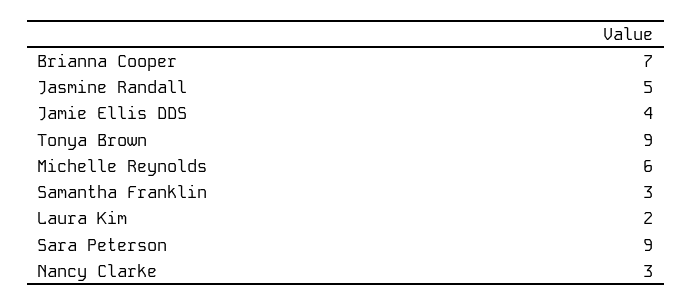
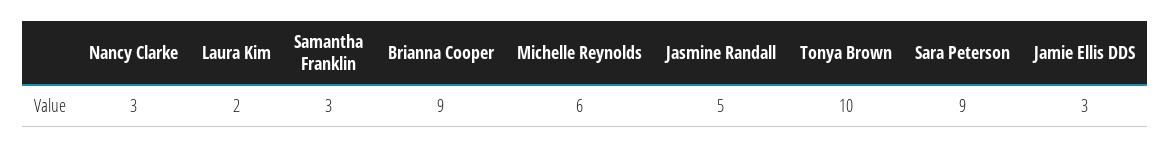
  {
-   "Brianna Cooper": 7,
+   "Brianna Cooper": 9,
    "Jasmine Randall": 5,
-   "Jamie Ellis DDS": 4,
+   "Jamie Ellis DDS": 3,
-   "Tonya Brown": 9,
+   "Tonya Brown": 10,
    "Michelle Reynolds": 6,
    "Samantha Franklin": 3,
    "Laura Kim": 2,
    "Sara Peterson": 9,
    "Nancy Clarke": 3
  }

